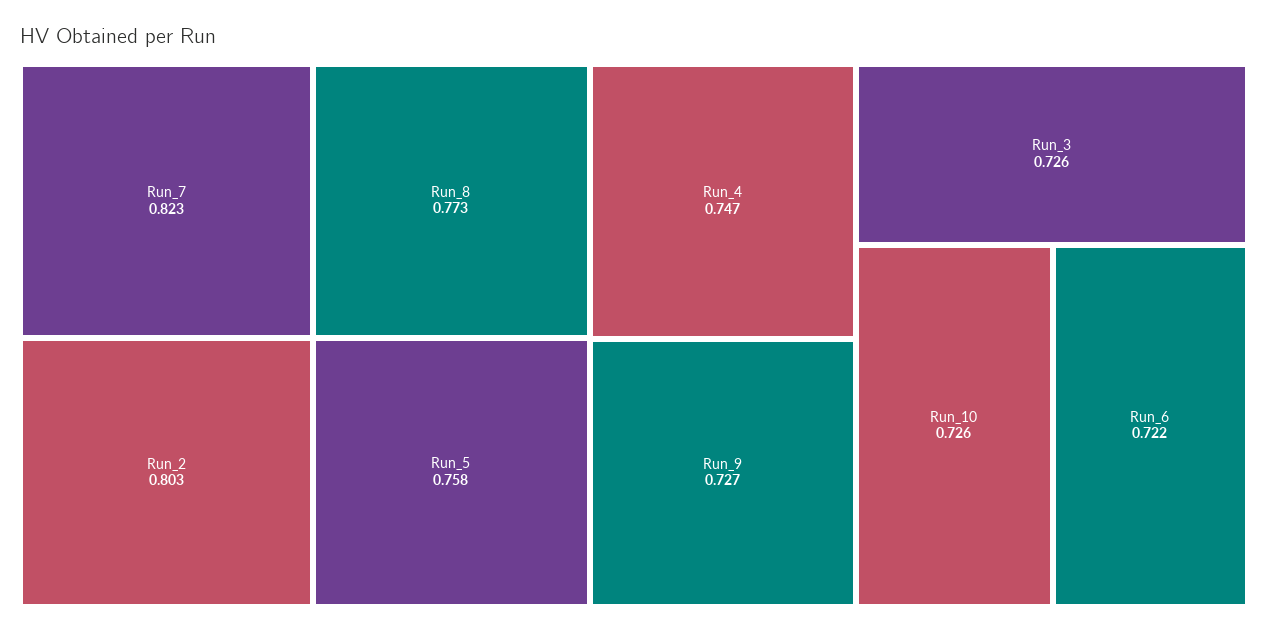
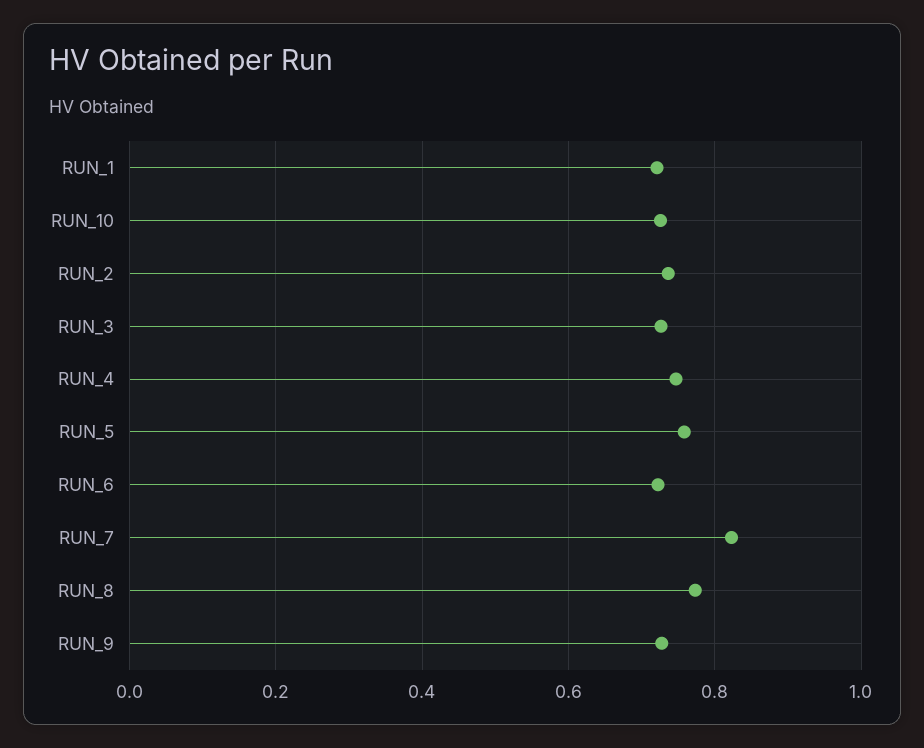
  {
    "Run_7": 0.823,
-   "Run_2": 0.803,
+   "Run_2": 0.74,
    "Run_8": 0.773,
    "Run_5": 0.758,
    "Run_4": 0.747,
    "Run_9": 0.727,
    "Run_3": 0.726,
    "Run_10": 0.726,
-   "Run_6": 0.722
+   "Run_6": 0.722,
+   "RUN_1": 0.72
  }

